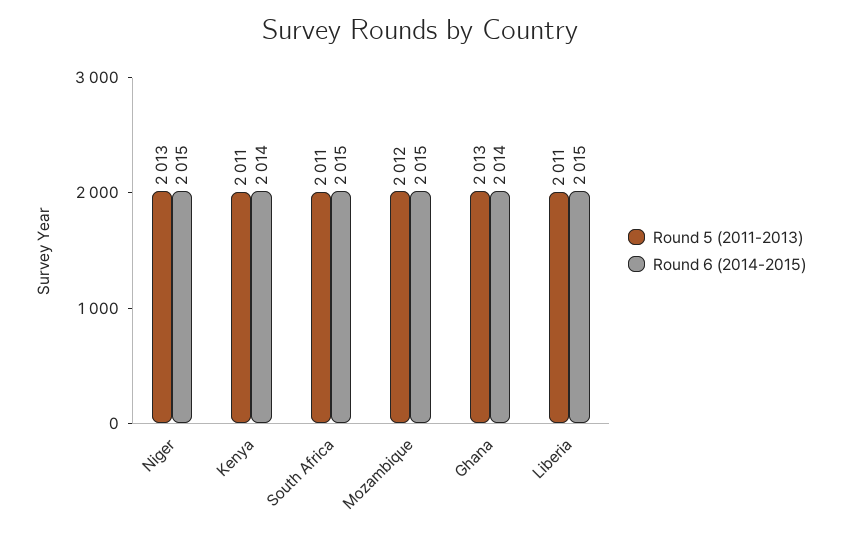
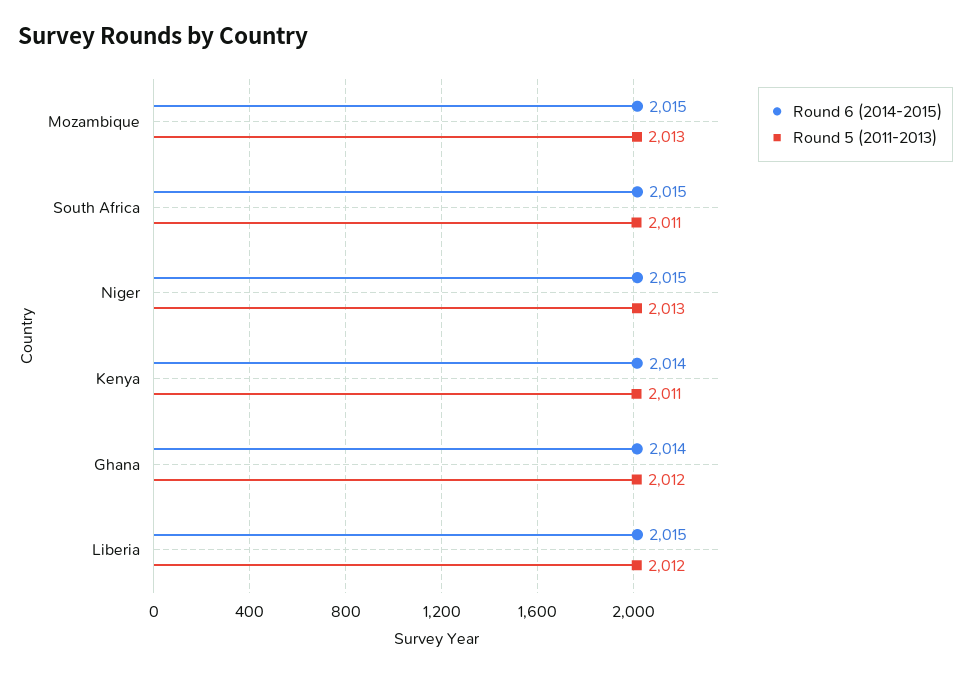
  {
    "Round 5 (2011-2013)": {
      "Niger": 2013,
      "Kenya": 2011,
      "South Africa": 2011,
-     "Mozambique": 2012,
+     "Mozambique": 2013,
-     "Ghana": 2013,
+     "Ghana": 2012,
-     "Liberia": 2011
+     "Liberia": 2012
    },
    "Round 6 (2014-2015)": {
      "Niger": 2015,
      "Kenya": 2014,
      "South Africa": 2015,
      "Mozambique": 2015,
      "Ghana": 2014,
      "Liberia": 2015
    }
  }

